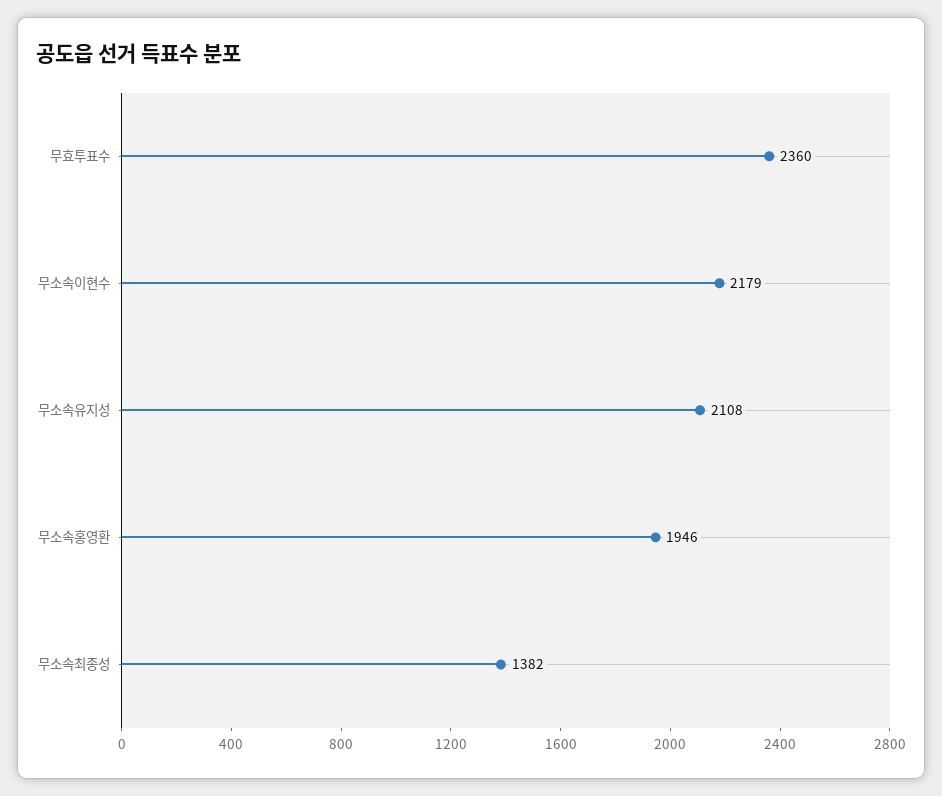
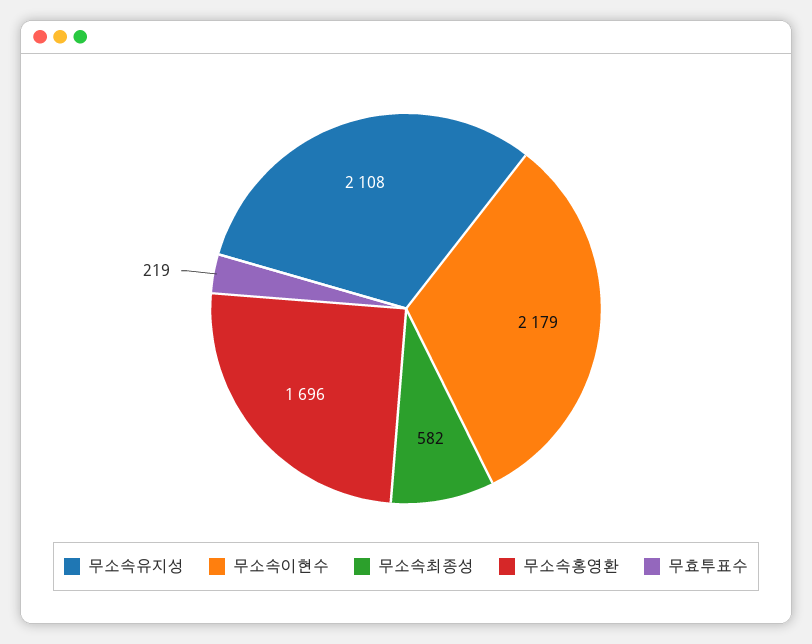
  {
-   "무효투표수": 2360,
+   "무효투표수": 219,
    "무소속이현수": 2179,
    "무소속유지성": 2108,
-   "무소속홍영환": 1946,
+   "무소속홍영환": 1696,
-   "무소속최종성": 1382
+   "무소속최종성": 582
  }

